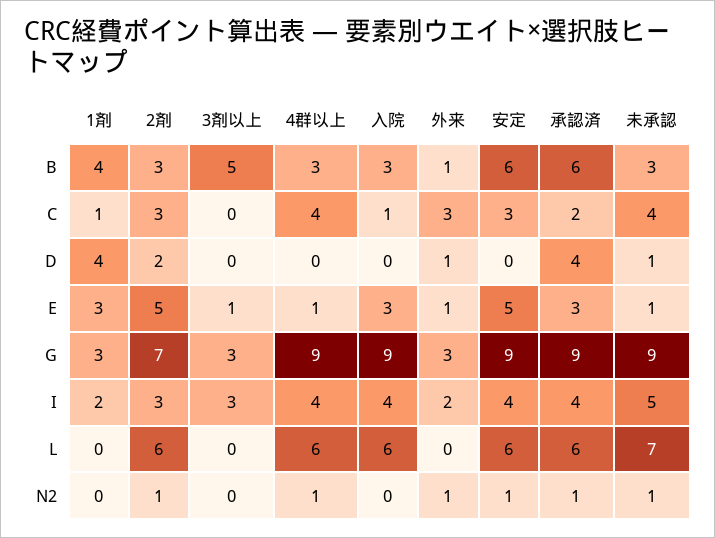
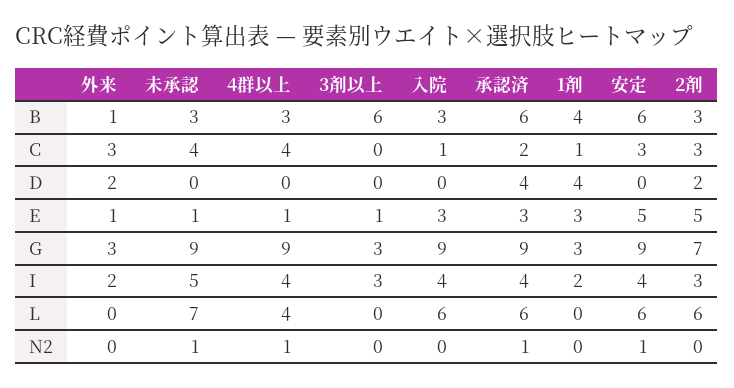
  {
    "1剤": {
      "B": 4,
      "C": 1,
      "D": 4,
      "E": 3,
      "G": 3,
      "I": 2,
      "L": 0,
      "N2": 0
    },
    "2剤": {
      "B": 3,
      "C": 3,
      "D": 2,
      "E": 5,
      "G": 7,
      "I": 3,
      "L": 6,
-     "N2": 1
+     "N2": 0
    },
    "3剤以上": {
-     "B": 5,
+     "B": 6,
      "C": 0,
      "D": 0,
      "E": 1,
      "G": 3,
      "I": 3,
      "L": 0,
      "N2": 0
    },
    "4群以上": {
      "B": 3,
      "C": 4,
      "D": 0,
      "E": 1,
      "G": 9,
      "I": 4,
-     "L": 6,
+     "L": 4,
      "N2": 1
    },
    "入院": {
      "B": 3,
      "C": 1,
      "D": 0,
      "E": 3,
      "G": 9,
      "I": 4,
      "L": 6,
      "N2": 0
    },
    "外来": {
      "B": 1,
      "C": 3,
-     "D": 1,
+     "D": 2,
      "E": 1,
      "G": 3,
      "I": 2,
      "L": 0,
-     "N2": 1
+     "N2": 0
    },
    "安定": {
      "B": 6,
      "C": 3,
      "D": 0,
      "E": 5,
      "G": 9,
      "I": 4,
      "L": 6,
      "N2": 1
    },
    "承認済": {
      "B": 6,
      "C": 2,
      "D": 4,
      "E": 3,
      "G": 9,
      "I": 4,
      "L": 6,
      "N2": 1
    },
    "未承認": {
      "B": 3,
      "C": 4,
-     "D": 1,
+     "D": 0,
      "E": 1,
      "G": 9,
      "I": 5,
      "L": 7,
      "N2": 1
    }
  }

